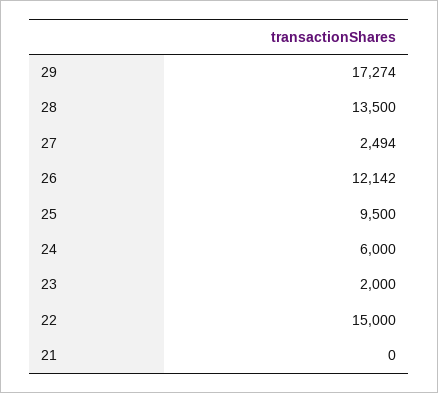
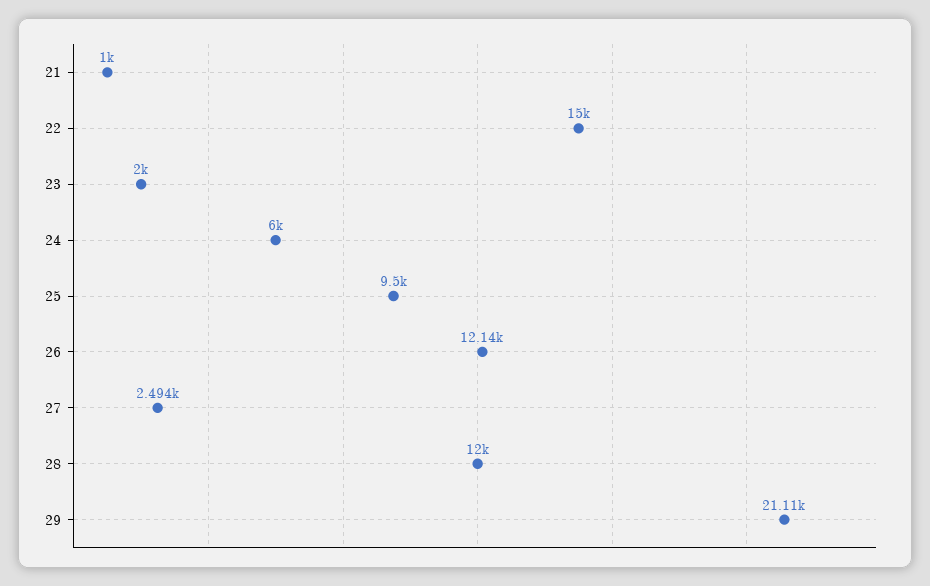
  {
-   "29": 17274,
+   "29": 21110,
-   "28": 13500,
+   "28": 12000,
    "27": 2494,
    "26": 12142,
    "25": 9500,
    "24": 6000,
    "23": 2000,
    "22": 15000,
-   "21": 0
+   "21": 1000
  }

